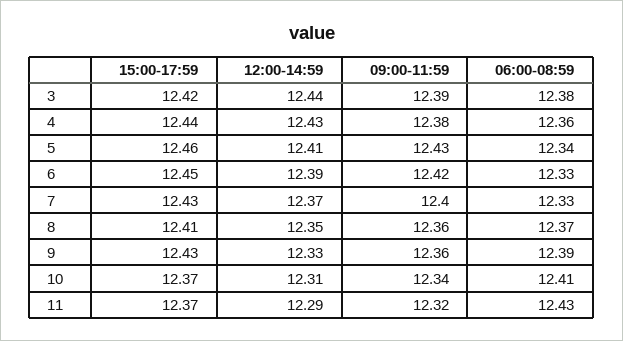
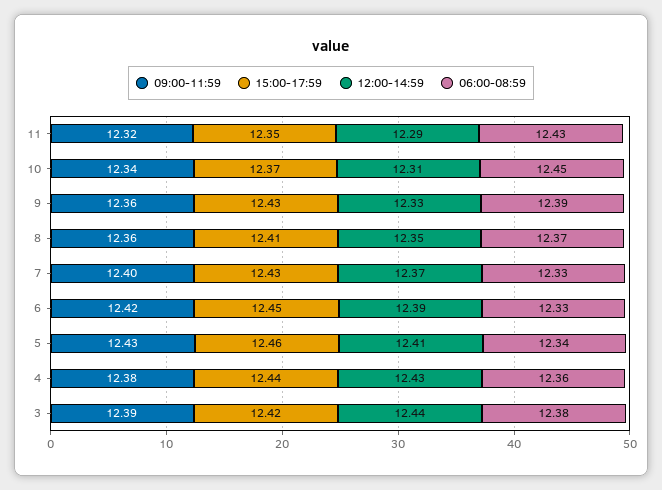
  {
    "15:00-17:59": {
      "3": 12.42,
      "4": 12.44,
      "5": 12.46,
      "6": 12.45,
      "7": 12.43,
      "8": 12.41,
      "9": 12.43,
      "10": 12.37,
-     "11": 12.37
+     "11": 12.35
    },
    "12:00-14:59": {
      "3": 12.44,
      "4": 12.43,
      "5": 12.41,
      "6": 12.39,
      "7": 12.37,
      "8": 12.35,
      "9": 12.33,
      "10": 12.31,
      "11": 12.29
    },
    "09:00-11:59": {
      "3": 12.39,
      "4": 12.38,
      "5": 12.43,
      "6": 12.42,
      "7": 12.4,
      "8": 12.36,
      "9": 12.36,
      "10": 12.34,
      "11": 12.32
    },
    "06:00-08:59": {
      "3": 12.38,
      "4": 12.36,
      "5": 12.34,
      "6": 12.33,
      "7": 12.33,
      "8": 12.37,
      "9": 12.39,
-     "10": 12.41,
+     "10": 12.45,
      "11": 12.43
    }
  }

